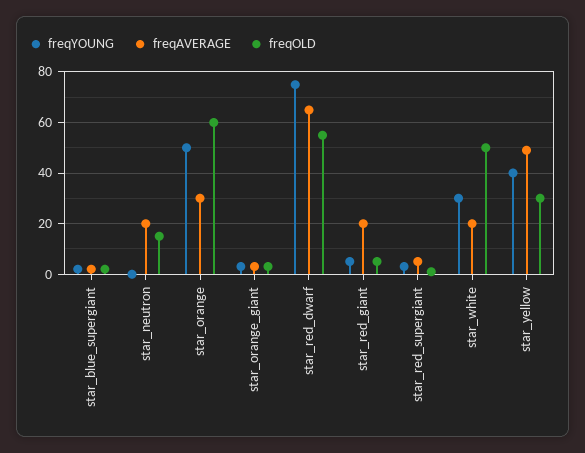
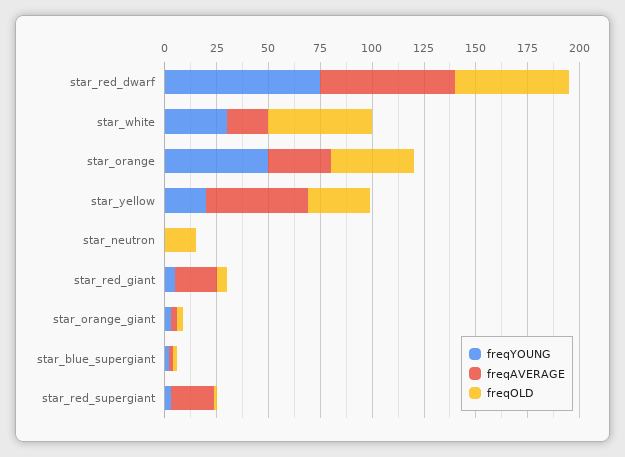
  {
    "freqYOUNG": {
      "star_blue_supergiant": 0,
      "star_neutron": 0,
      "star_orange": 50,
      "star_orange_giant": 5,
      "star_red_dwarf": 75,
      "star_red_giant": 5,
      "star_red_supergiant": 5,
      "star_white": 30,
-     "star_yellow": 40
+     "star_yellow": 20
    },
    "freqAVERAGE": {
      "star_blue_supergiant": 0,
-     "star_neutron": 20,
+     "star_neutron": 0,
      "star_orange": 30,
      "star_orange_giant": 5,
      "star_red_dwarf": 65,
      "star_red_giant": 20,
-     "star_red_supergiant": 5,
+     "star_red_supergiant": 20,
      "star_white": 20,
      "star_yellow": 50
    },
    "freqOLD": {
      "star_blue_supergiant": 0,
      "star_neutron": 15,
-     "star_orange": 60,
+     "star_orange": 40,
      "star_orange_giant": 5,
      "star_red_dwarf": 55,
      "star_red_giant": 5,
      "star_red_supergiant": 0,
      "star_white": 50,
      "star_yellow": 30
    }
  }

